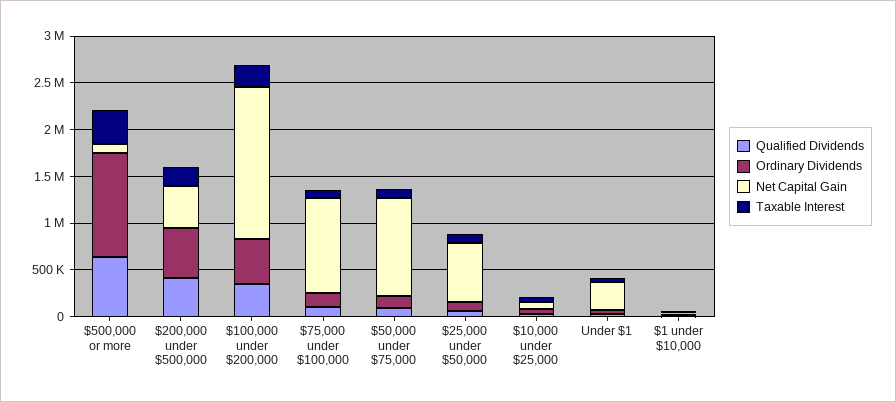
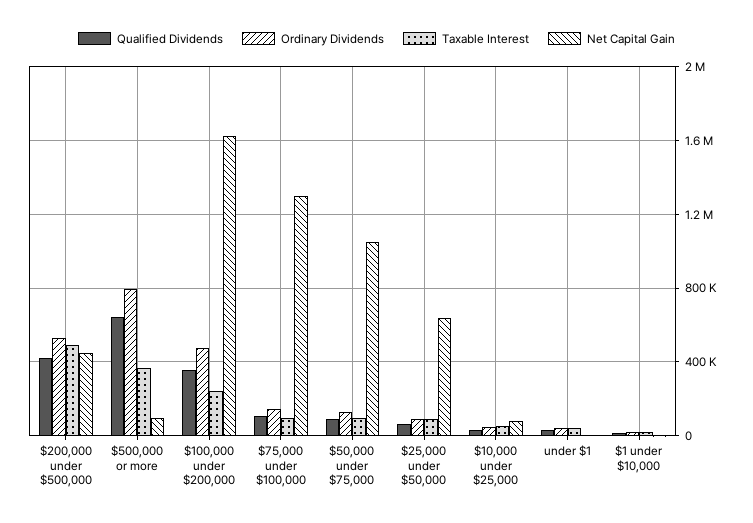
  {
    "Qualified Dividends": {
      "$500,000 or more": 650000,
      "$200,000 under $500,000": 400000,
      "$100,000 under $200,000": 350000,
      "$75,000 under $100,000": 100000,
      "$50,000 under $75,000": 100000,
      "$25,000 under $50,000": 50000,
      "$10,000 under $25,000": 50000,
      "Under $1": 50000,
      "$1 under $10,000": 0
    },
    "Ordinary Dividends": {
-     "$500,000 or more": 1100000,
+     "$500,000 or more": 800000,
      "$200,000 under $500,000": 550000,
      "$100,000 under $200,000": 500000,
      "$75,000 under $100,000": 150000,
      "$50,000 under $75,000": 150000,
      "$25,000 under $50,000": 100000,
      "$10,000 under $25,000": 50000,
      "Under $1": 50000,
      "$1 under $10,000": 0
    },
    "Net Capital Gain": {
      "$500,000 or more": 100000,
      "$200,000 under $500,000": 450000,
      "$100,000 under $200,000": 1600000,
-     "$75,000 under $100,000": 1000000,
+     "$75,000 under $100,000": 1300000,
      "$50,000 under $75,000": 1050000,
      "$25,000 under $50,000": 650000,
      "$10,000 under $25,000": 100000,
-     "Under $1": 300000,
+     "Under $1": 0,
      "$1 under $10,000": 0
    },
    "Taxable Interest": {
      "$500,000 or more": 350000,
-     "$200,000 under $500,000": 200000,
+     "$200,000 under $500,000": 500000,
      "$100,000 under $200,000": 250000,
      "$75,000 under $100,000": 100000,
      "$50,000 under $75,000": 100000,
      "$25,000 under $50,000": 100000,
      "$10,000 under $25,000": 50000,
      "Under $1": 50000,
      "$1 under $10,000": 0
    }
  }

